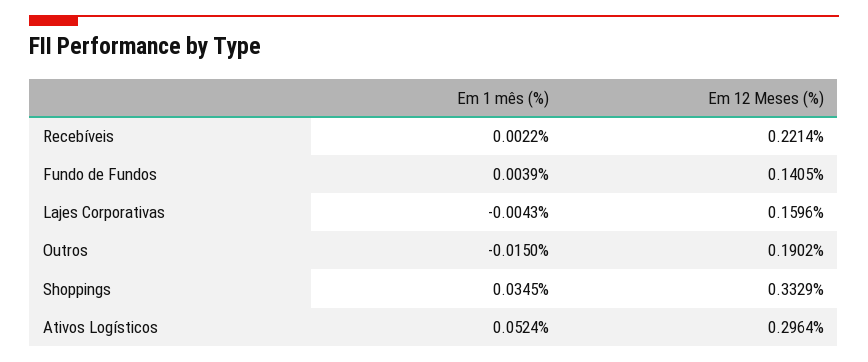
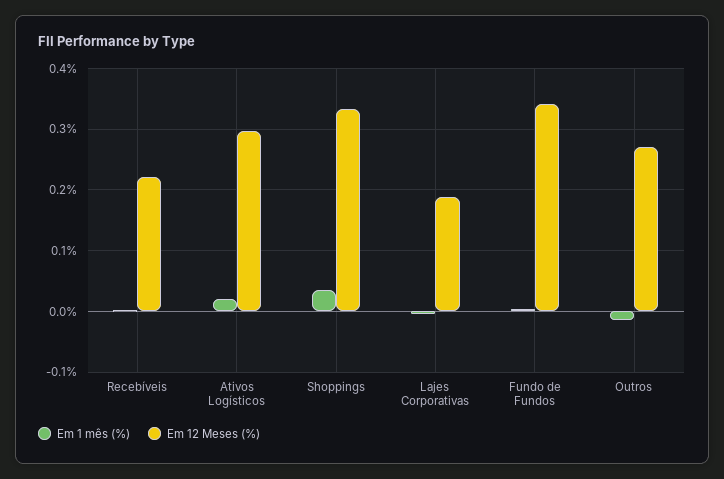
  {
    "Em 1 mês (%)": {
      "Recebíveis": 0.0022,
      "Fundo de Fundos": 0.0039,
      "Lajes Corporativas": -0.0043,
      "Outros": -0.015,
      "Shoppings": 0.0345,
-     "Ativos Logísticos": 0.0524
+     "Ativos Logísticos": 0.02
    },
    "Em 12 Meses (%)": {
      "Recebíveis": 0.2214,
-     "Fundo de Fundos": 0.1405,
+     "Fundo de Fundos": 0.34,
-     "Lajes Corporativas": 0.1596,
+     "Lajes Corporativas": 0.19,
-     "Outros": 0.1902,
+     "Outros": 0.27,
      "Shoppings": 0.3329,
      "Ativos Logísticos": 0.2964
    }
  }

